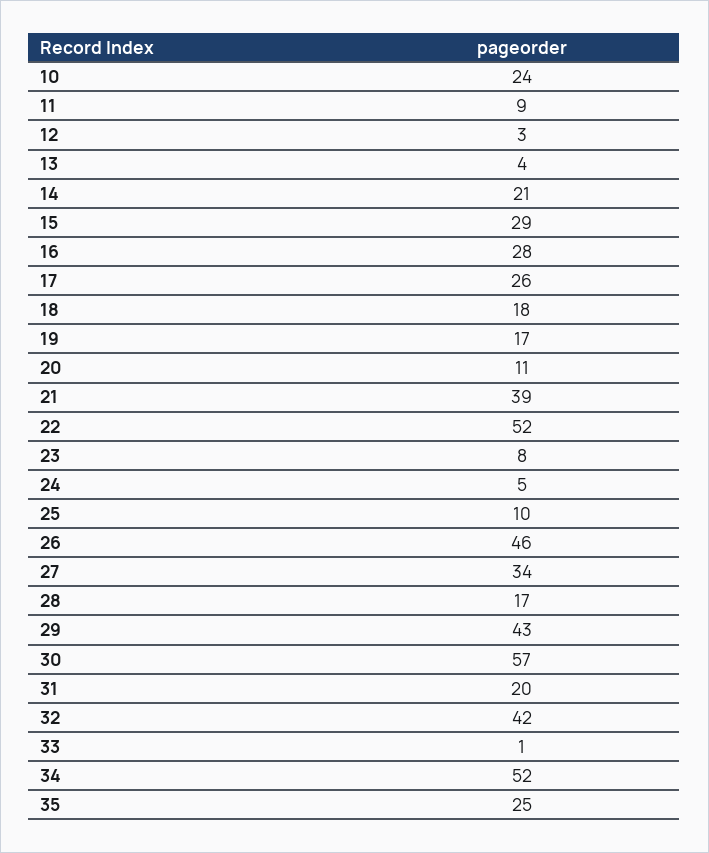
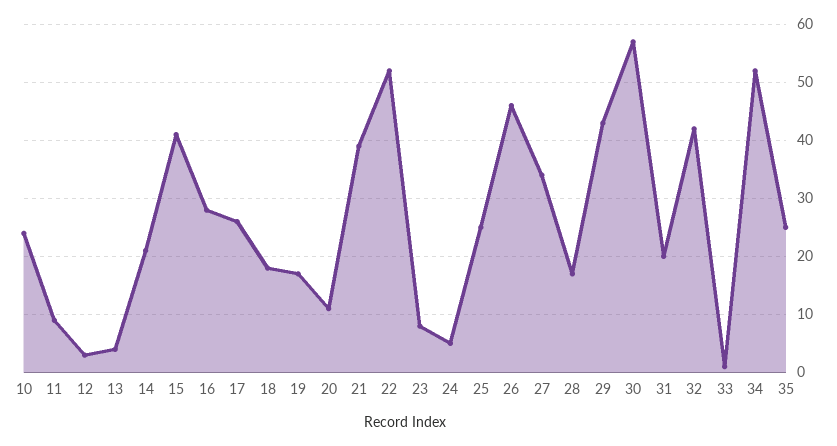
  {
    "10": 24,
    "11": 9,
    "12": 3,
    "13": 4,
    "14": 21,
-   "15": 29,
+   "15": 40,
    "16": 28,
    "17": 26,
    "18": 18,
    "19": 17,
    "20": 11,
    "21": 39,
    "22": 52,
    "23": 8,
    "24": 5,
-   "25": 10,
+   "25": 25,
    "26": 46,
    "27": 34,
    "28": 17,
    "29": 43,
    "30": 57,
    "31": 20,
    "32": 42,
    "33": 1,
    "34": 52,
    "35": 25
  }

